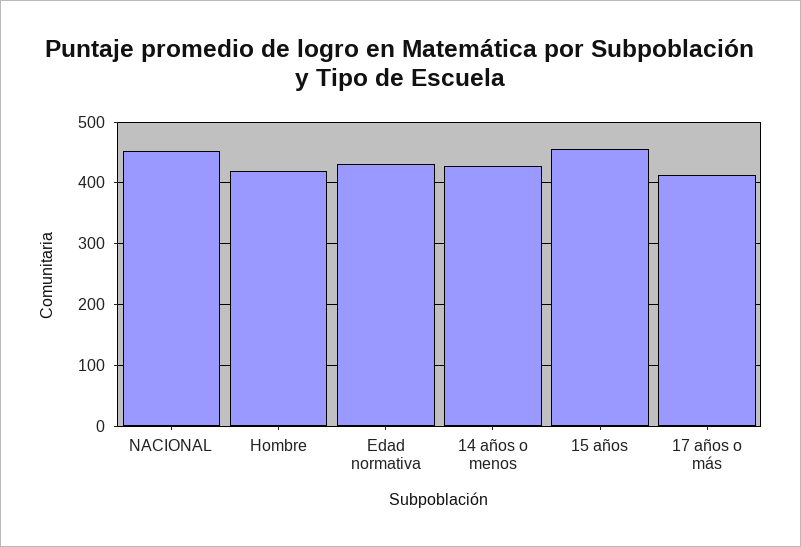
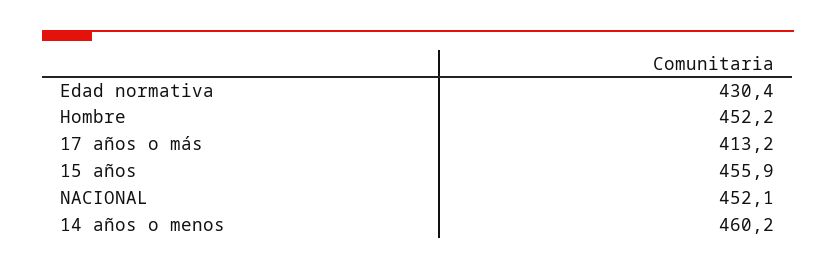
  {
    "NACIONAL": 452.1,
-   "Hombre": 420,
+   "Hombre": 452.2,
    "Edad normativa": 430.4,
-   "14 años o menos": 430,
+   "14 años o menos": 460.2,
    "15 años": 455.9,
    "17 años o más": 413.2
  }

